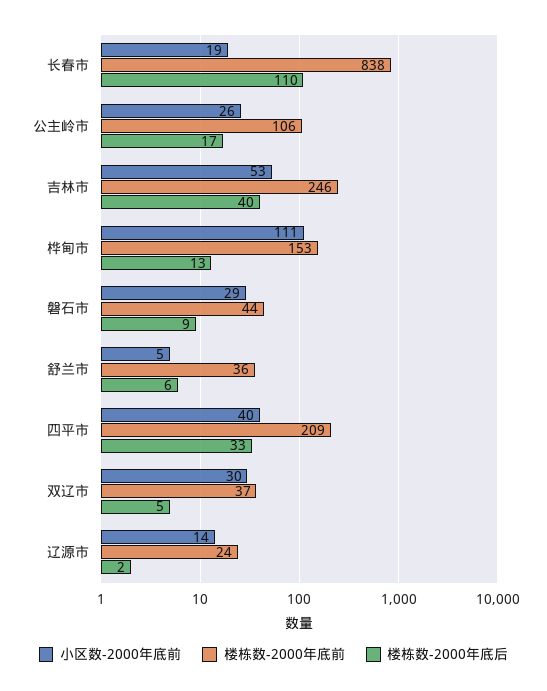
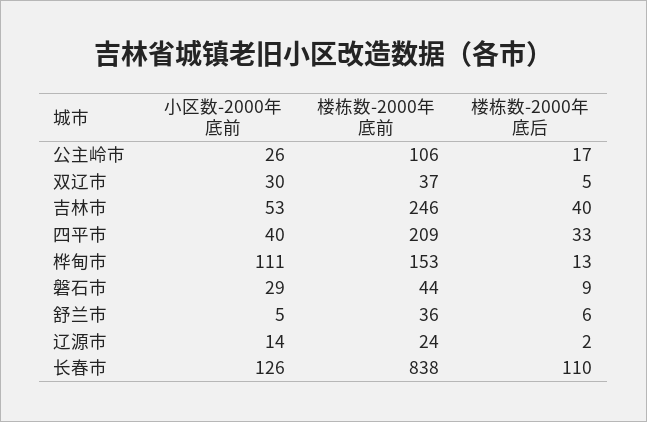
  {
    "小区数-2000年底前": {
-     "长春市": 19,
+     "长春市": 126,
      "公主岭市": 26,
      "吉林市": 53,
      "桦甸市": 111,
      "磐石市": 29,
      "舒兰市": 5,
      "四平市": 40,
      "双辽市": 30,
      "辽源市": 14
    },
    "楼栋数-2000年底前": {
      "长春市": 838,
      "公主岭市": 106,
      "吉林市": 246,
      "桦甸市": 153,
      "磐石市": 44,
      "舒兰市": 36,
      "四平市": 209,
      "双辽市": 37,
      "辽源市": 24
    },
    "楼栋数-2000年底后": {
      "长春市": 110,
      "公主岭市": 17,
      "吉林市": 40,
      "桦甸市": 13,
      "磐石市": 9,
      "舒兰市": 6,
      "四平市": 33,
      "双辽市": 5,
      "辽源市": 2
    }
  }

